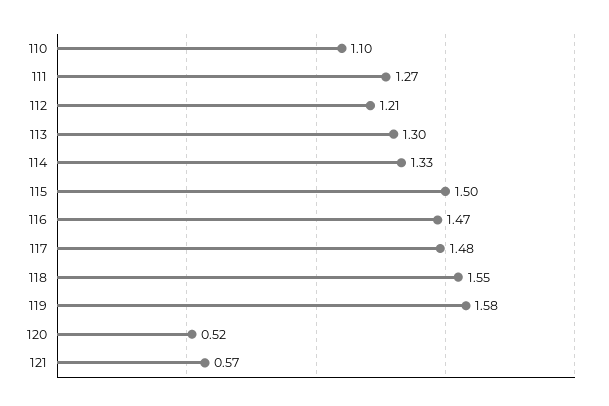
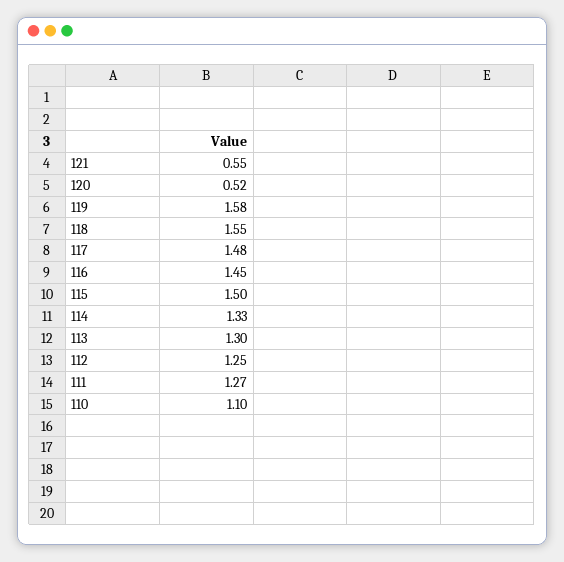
  {
    "110": 1.1,
    "111": 1.27,
-   "112": 1.21,
+   "112": 1.25,
    "113": 1.3,
    "114": 1.33,
    "115": 1.5,
-   "116": 1.47,
+   "116": 1.45,
    "117": 1.48,
    "118": 1.55,
    "119": 1.58,
    "120": 0.52,
-   "121": 0.57
+   "121": 0.55
  }

